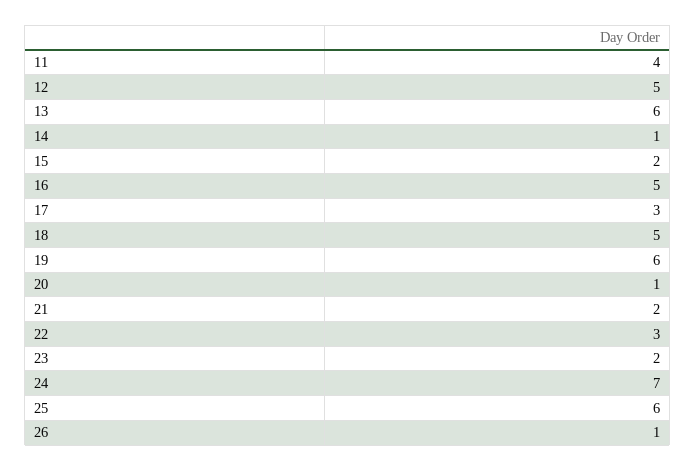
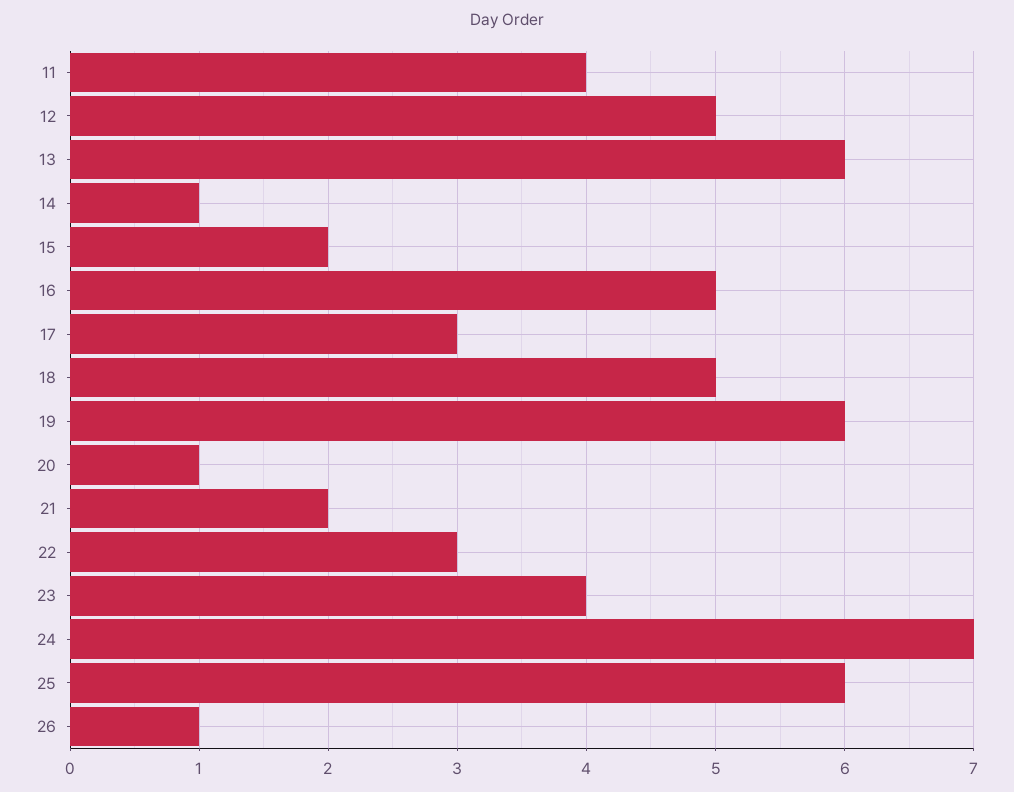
  {
    "11": 4,
    "12": 5,
    "13": 6,
    "14": 1,
    "15": 2,
    "16": 5,
    "17": 3,
    "18": 5,
    "19": 6,
    "20": 1,
    "21": 2,
    "22": 3,
-   "23": 2,
+   "23": 4,
    "24": 7,
    "25": 6,
    "26": 1
  }

